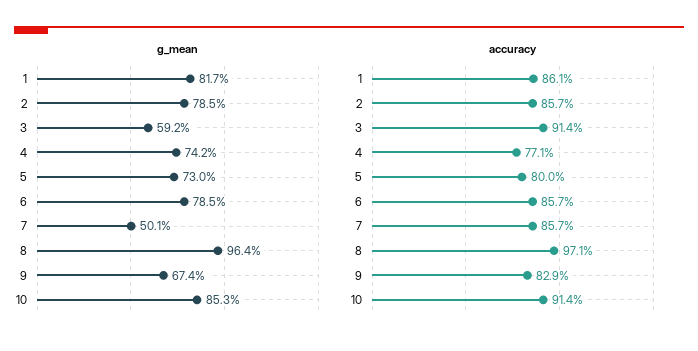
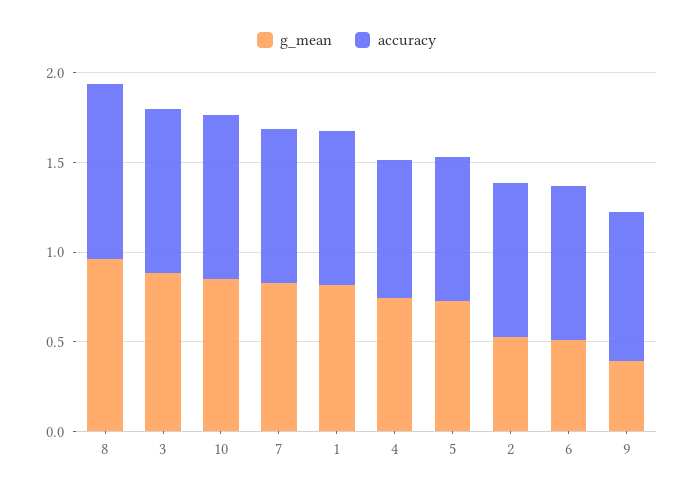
  {
    "g_mean": {
      "1": 0.817,
-     "2": 0.785,
+     "2": 0.5,
-     "3": 0.592,
+     "3": 0.9,
      "4": 0.742,
      "5": 0.73,
-     "6": 0.785,
+     "6": 0.5,
-     "7": 0.501,
+     "7": 0.8,
      "8": 0.964,
-     "9": 0.674,
+     "9": 0.4,
      "10": 0.853
    },
    "accuracy": {
      "1": 0.861,
      "2": 0.857,
      "3": 0.914,
      "4": 0.771,
      "5": 0.8,
      "6": 0.857,
      "7": 0.857,
      "8": 0.971,
      "9": 0.829,
      "10": 0.914
    }
  }

